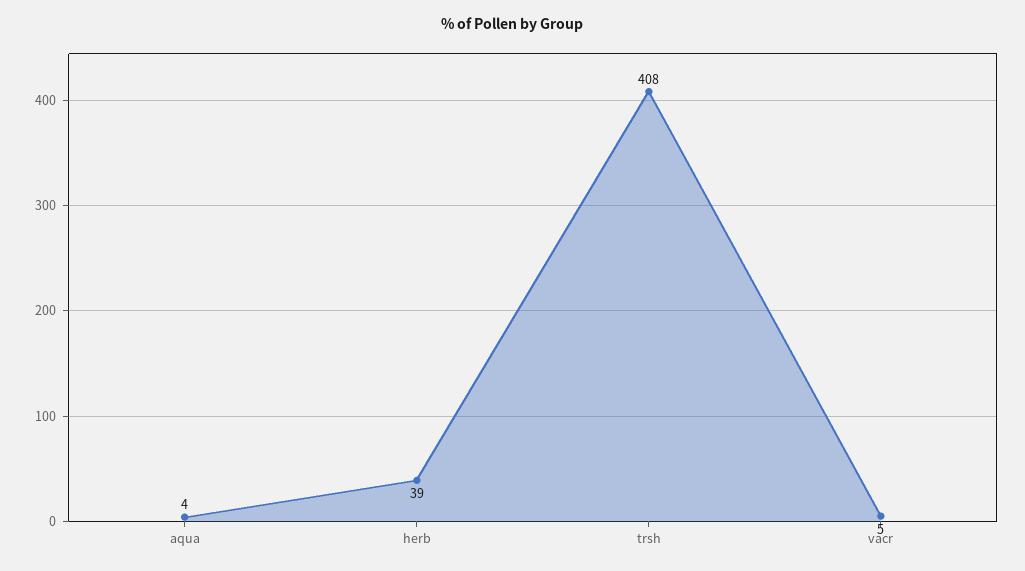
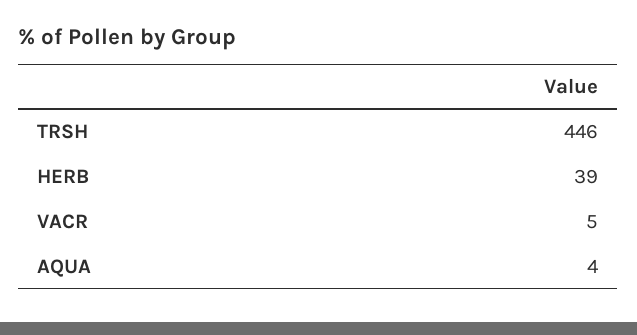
  {
    "aqua": 4,
    "herb": 39,
-   "trsh": 408,
+   "trsh": 446,
    "vacr": 5
  }

